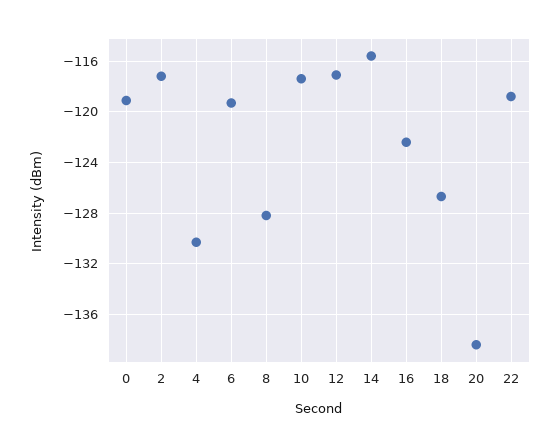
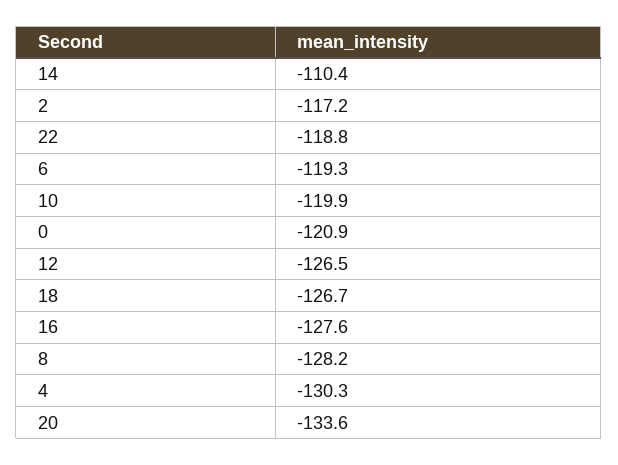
  {
-   "0": -119,
+   "0": -120.9,
    "2": -117.2,
    "4": -130.3,
    "6": -119.3,
    "8": -128.2,
-   "10": -117.5,
+   "10": -119.9,
-   "12": -117,
+   "12": -126.5,
-   "14": -115.5,
+   "14": -110.4,
-   "16": -122.5,
+   "16": -127.6,
    "18": -126.7,
-   "20": -138.5,
+   "20": -133.6,
    "22": -118.8
  }

